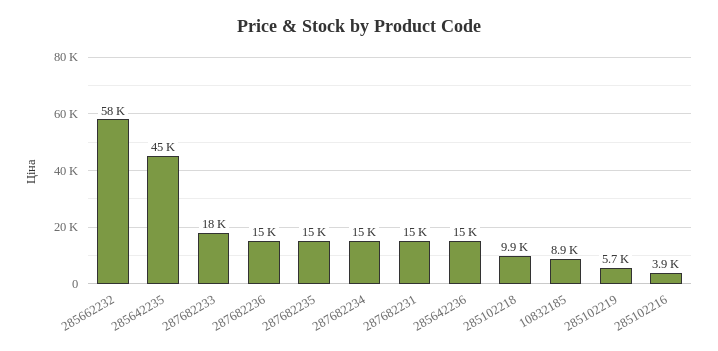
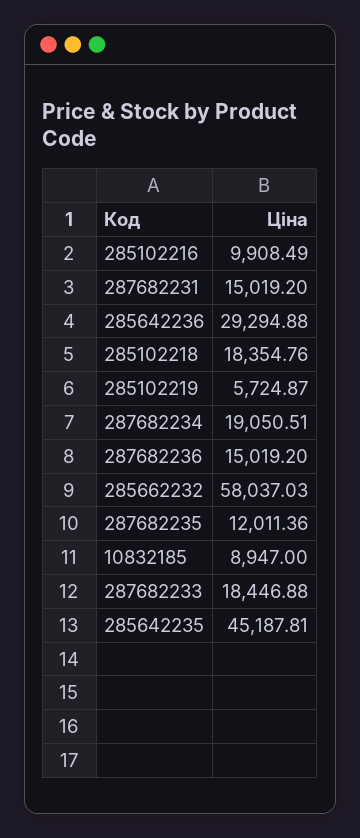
  {
    "285662232": 58037.03,
    "285642235": 45187.81,
    "287682233": 18446.88,
    "287682236": 15019.2,
-   "287682235": 15000,
+   "287682235": 12011.36,
-   "287682234": 15000,
+   "287682234": 19050.51,
    "287682231": 15019.2,
-   "285642236": 15000,
+   "285642236": 29294.88,
-   "285102218": 9900,
+   "285102218": 18354.76,
    "10832185": 8947,
    "285102219": 5724.87,
-   "285102216": 3900
+   "285102216": 9908.49
  }

